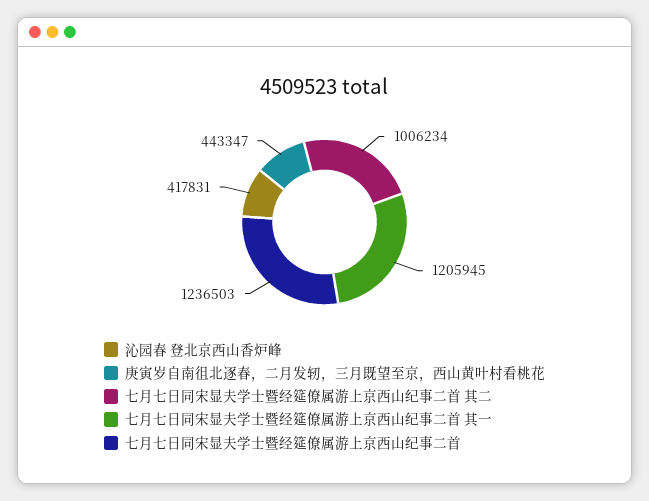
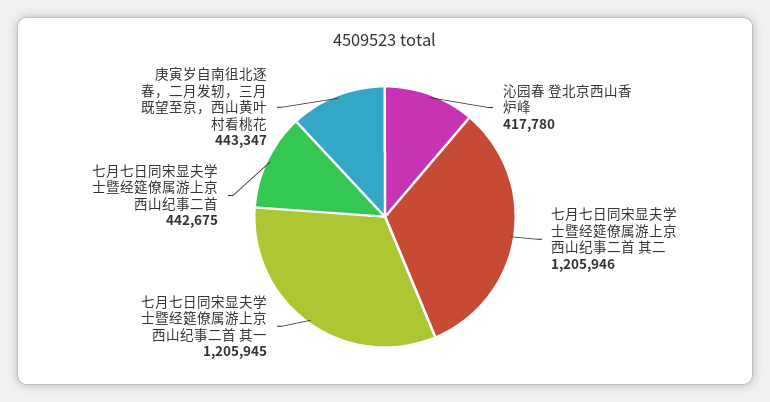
  {
-   "沁园春 登北京西山香炉峰": 417831,
+   "沁园春 登北京西山香炉峰": 417780,
    "庚寅岁自南徂北逐春，二月发轫，三月既望至京，西山黄叶村看桃花": 443347,
-   "七月七日同宋显夫学士暨经筵僚属游上京西山纪事二首 其二": 1006234,
+   "七月七日同宋显夫学士暨经筵僚属游上京西山纪事二首 其二": 1205946,
    "七月七日同宋显夫学士暨经筵僚属游上京西山纪事二首 其一": 1205945,
-   "七月七日同宋显夫学士暨经筵僚属游上京西山纪事二首": 1236503
+   "七月七日同宋显夫学士暨经筵僚属游上京西山纪事二首": 442675
  }

